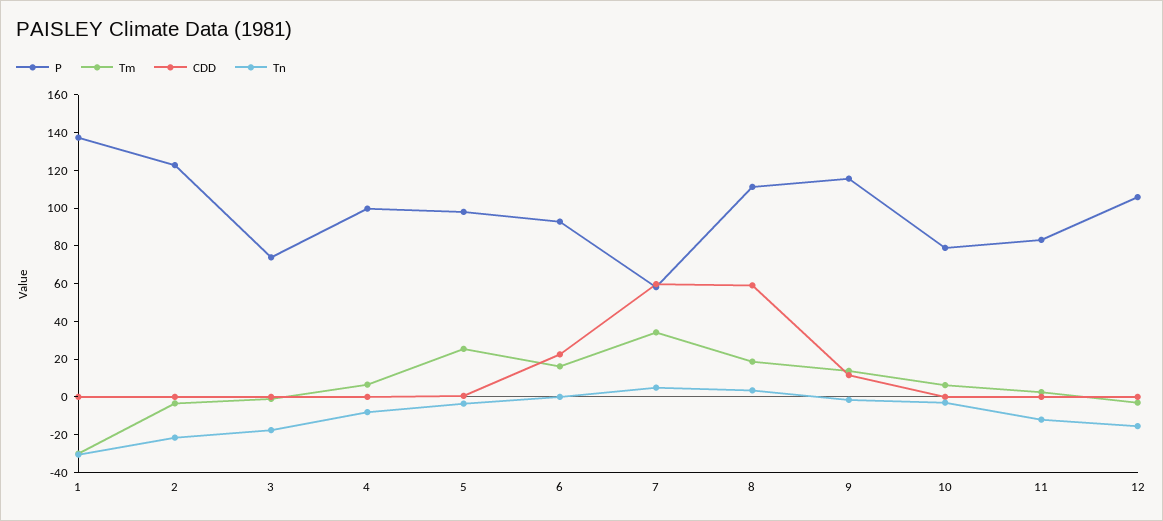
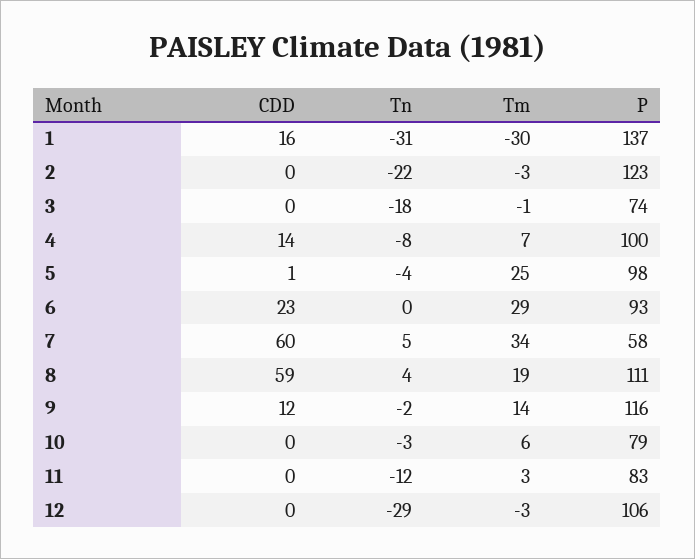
  {
    "P": {
      "1": 137,
      "2": 123,
      "3": 74,
      "4": 100,
      "5": 98,
      "6": 93,
      "7": 58,
      "8": 111,
      "9": 116,
      "10": 79,
      "11": 83,
      "12": 106
    },
    "Tm": {
      "1": -30,
      "2": -3,
      "3": -1,
      "4": 7,
      "5": 25,
-     "6": 15,
+     "6": 29,
      "7": 34,
      "8": 19,
      "9": 14,
      "10": 6,
      "11": 3,
      "12": -3
    },
    "CDD": {
-     "1": 0,
+     "1": 16,
      "2": 0,
      "3": 0,
-     "4": 0,
+     "4": 14,
      "5": 1,
      "6": 23,
      "7": 60,
      "8": 59,
      "9": 12,
      "10": 0,
      "11": 0,
      "12": 0
    },
    "Tn": {
      "1": -31,
      "2": -22,
      "3": -18,
      "4": -8,
      "5": -4,
      "6": 0,
      "7": 5,
      "8": 4,
      "9": -2,
      "10": -3,
      "11": -12,
-     "12": -15
+     "12": -29
    }
  }

